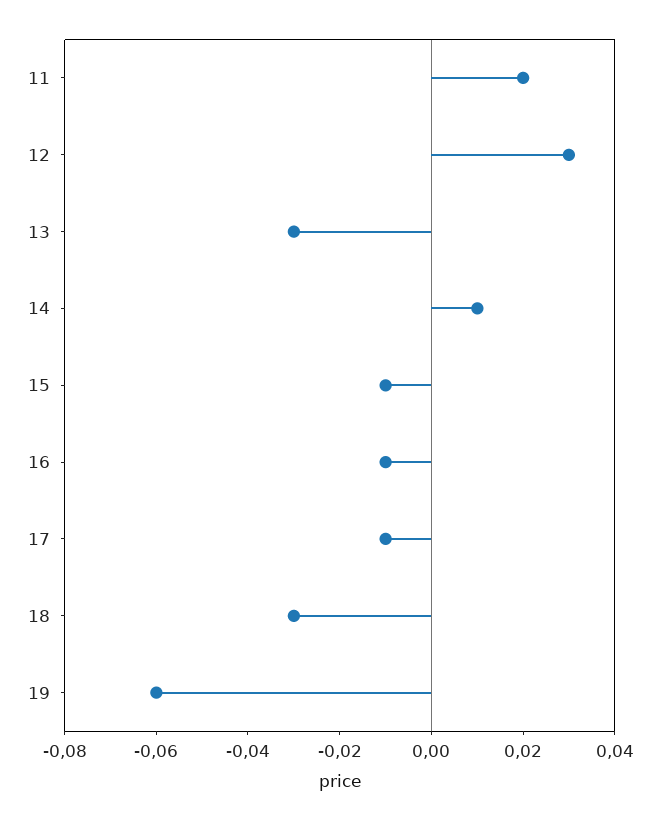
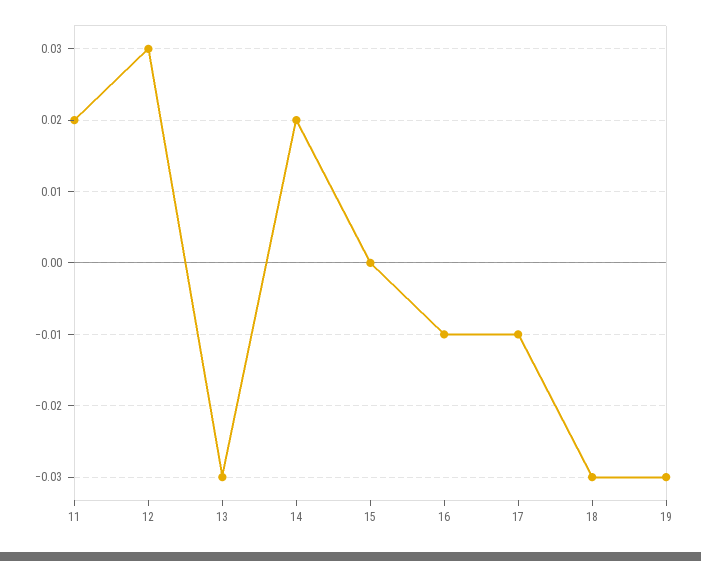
  {
    "11": 0.02,
    "12": 0.03,
    "13": -0.03,
-   "14": 0.01,
+   "14": 0.02,
-   "15": -0.01,
+   "15": 0,
    "16": -0.01,
    "17": -0.01,
    "18": -0.03,
-   "19": -0.06
+   "19": -0.03
  }

